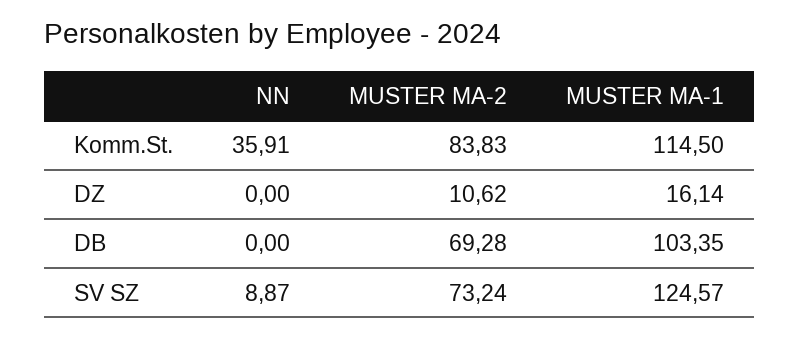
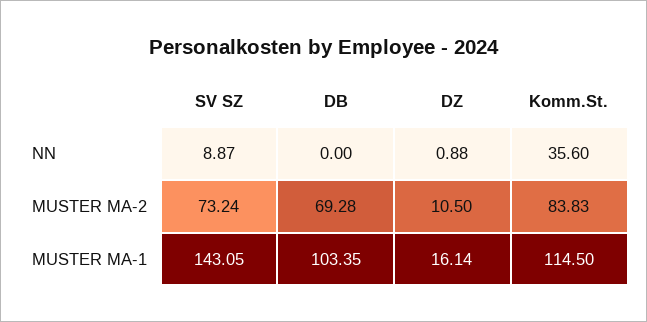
  {
    "NN": {
-     "Komm.St.": 35.91,
+     "Komm.St.": 35.6,
-     "DZ": 0,
+     "DZ": 0.88,
      "DB": 0,
      "SV SZ": 8.87
    },
    "MUSTER MA-2": {
      "Komm.St.": 83.83,
-     "DZ": 10.62,
+     "DZ": 10.5,
      "DB": 69.28,
      "SV SZ": 73.24
    },
    "MUSTER MA-1": {
      "Komm.St.": 114.5,
      "DZ": 16.14,
      "DB": 103.35,
-     "SV SZ": 124.57
+     "SV SZ": 143.05
    }
  }

